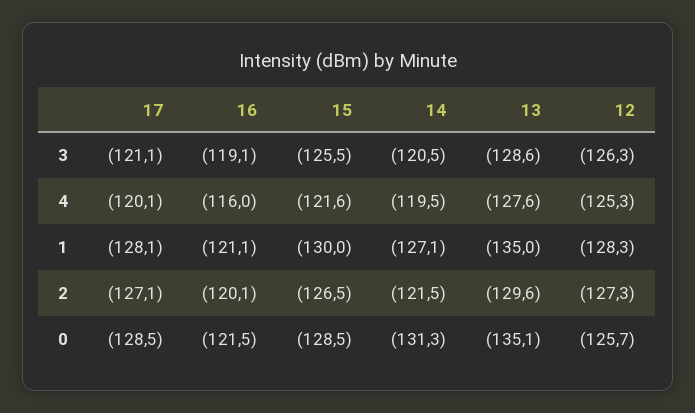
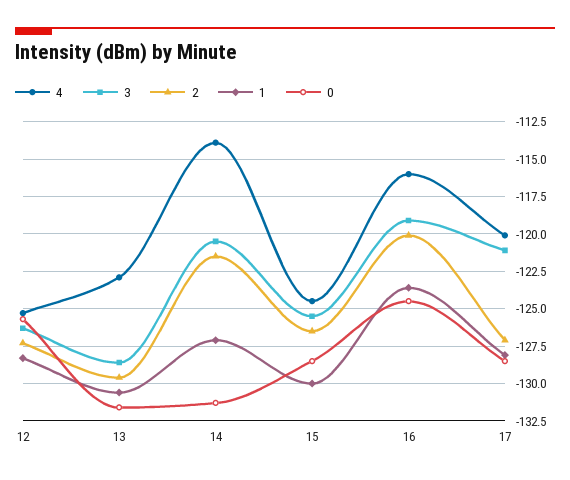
  {
    "3": {
      "17": -121.1,
      "16": -119.1,
      "15": -125.5,
      "14": -120.5,
      "13": -128.6,
      "12": -126.3
    },
    "4": {
      "17": -120.1,
      "16": -116,
-     "15": -121.6,
+     "15": -124.5,
-     "14": -119.5,
+     "14": -114,
-     "13": -127.6,
+     "13": -123,
      "12": -125.3
    },
    "1": {
      "17": -128.1,
-     "16": -121.1,
+     "16": -123.5,
      "15": -130,
      "14": -127.1,
-     "13": -135,
+     "13": -130.5,
      "12": -128.3
    },
    "2": {
      "17": -127.1,
      "16": -120.1,
      "15": -126.5,
      "14": -121.5,
      "13": -129.6,
      "12": -127.3
    },
    "0": {
      "17": -128.5,
-     "16": -121.5,
+     "16": -124.5,
      "15": -128.5,
      "14": -131.3,
-     "13": -135.1,
+     "13": -131.5,
      "12": -125.7
    }
  }

